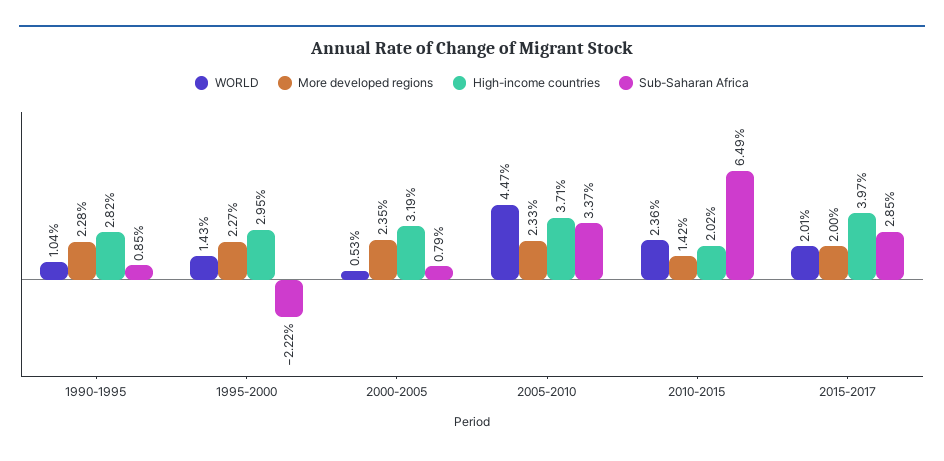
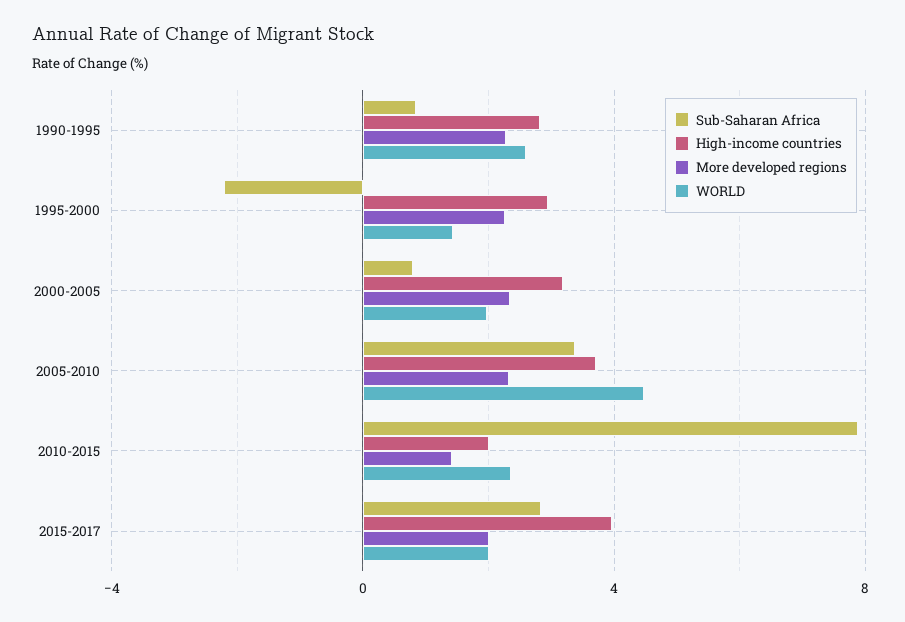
  {
    "WORLD": {
-     "1990-1995": 1.04,
+     "1990-1995": 2.5,
      "1995-2000": 1.43,
-     "2000-2005": 0.53,
+     "2000-2005": 2,
      "2005-2010": 4.47,
      "2010-2015": 2.36,
      "2015-2017": 2.01
    },
    "More developed regions": {
      "1990-1995": 2.28,
      "1995-2000": 2.27,
      "2000-2005": 2.35,
      "2005-2010": 2.33,
      "2010-2015": 1.42,
      "2015-2017": 2
    },
    "High-income countries": {
      "1990-1995": 2.82,
      "1995-2000": 2.95,
      "2000-2005": 3.19,
      "2005-2010": 3.71,
      "2010-2015": 2.02,
      "2015-2017": 3.97
    },
    "Sub-Saharan Africa": {
      "1990-1995": 0.85,
      "1995-2000": -2.22,
      "2000-2005": 0.79,
      "2005-2010": 3.37,
-     "2010-2015": 6.49,
+     "2010-2015": 8,
      "2015-2017": 2.85
    }
  }

